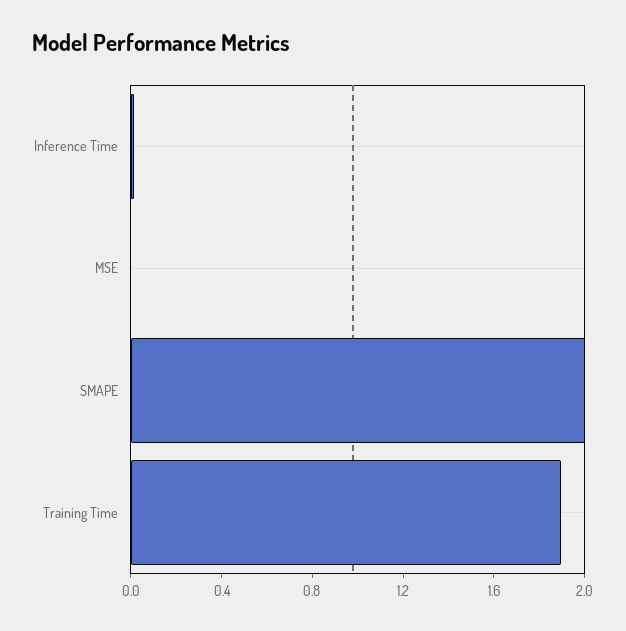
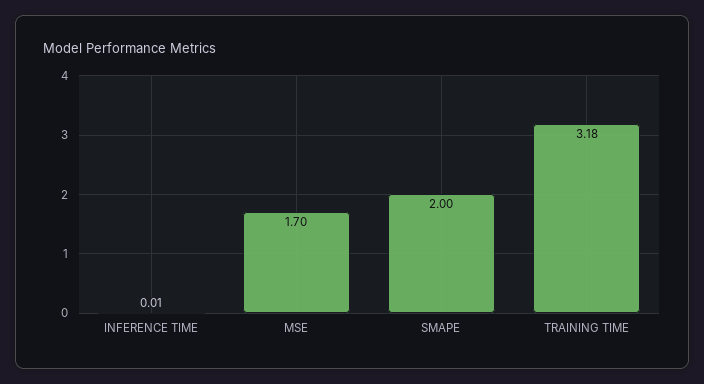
  {
    "Inference Time": 0.01,
-   "MSE": 0,
+   "MSE": 1.7,
    "SMAPE": 2,
-   "Training Time": 1.9
+   "Training Time": 3.18
  }

